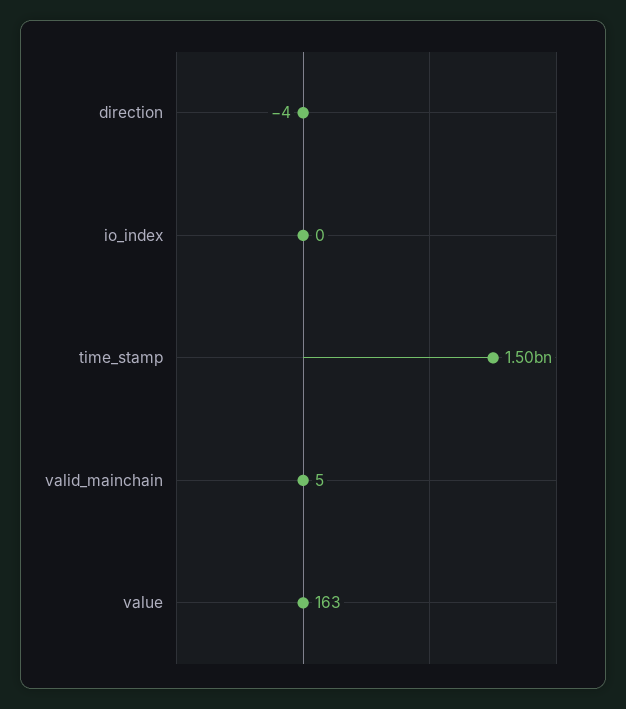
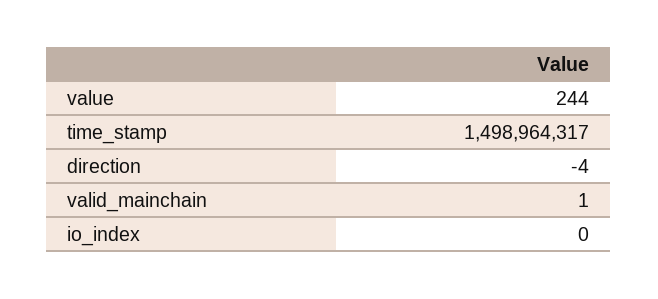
  {
    "direction": -4,
    "io_index": 0,
    "time_stamp": 1498964317,
-   "valid_mainchain": 5,
+   "valid_mainchain": 1,
-   "value": 163
+   "value": 244
  }

